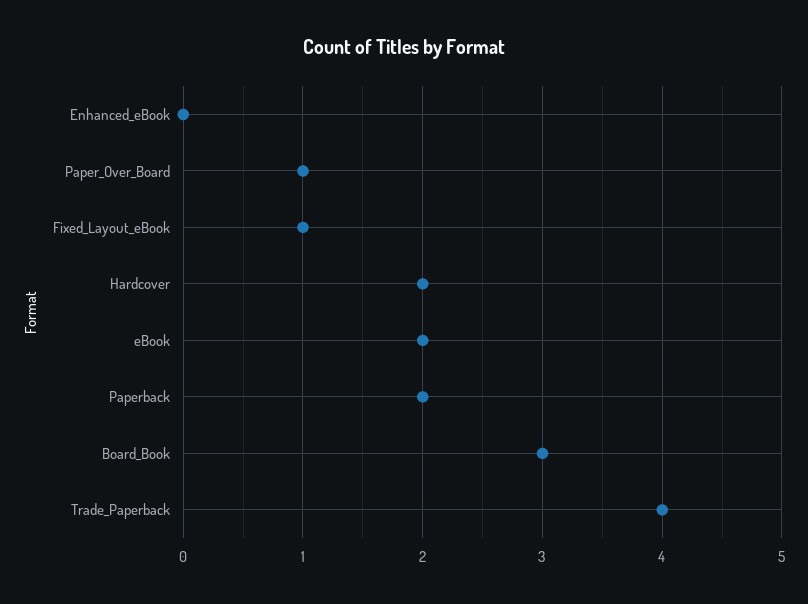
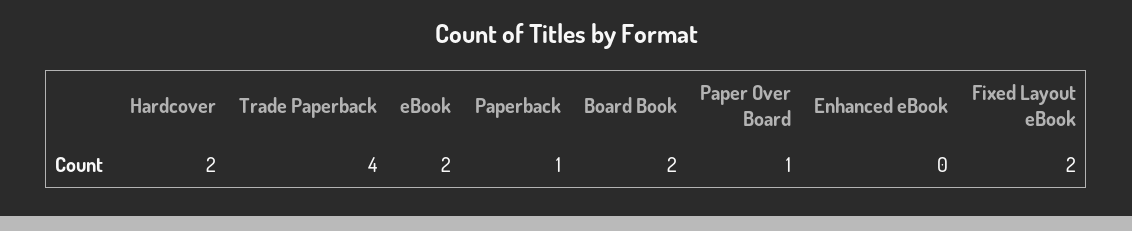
  {
    "Enhanced_eBook": 0,
    "Paper_Over_Board": 1,
-   "Fixed_Layout_eBook": 1,
+   "Fixed_Layout_eBook": 2,
    "Hardcover": 2,
    "eBook": 2,
-   "Paperback": 2,
+   "Paperback": 1,
-   "Board_Book": 3,
+   "Board_Book": 2,
    "Trade_Paperback": 4
  }

